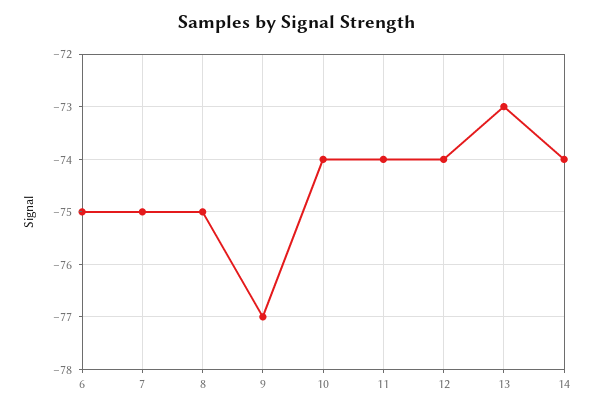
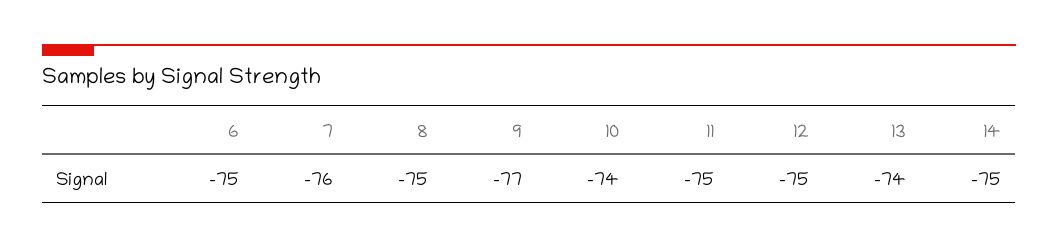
  {
    "6": -75,
-   "7": -75,
+   "7": -76,
    "8": -75,
    "9": -77,
    "10": -74,
-   "11": -74,
+   "11": -75,
-   "12": -74,
+   "12": -75,
-   "13": -73,
+   "13": -74,
-   "14": -74
+   "14": -75
  }

